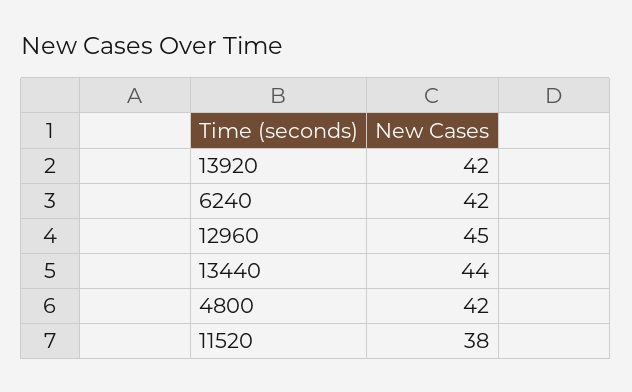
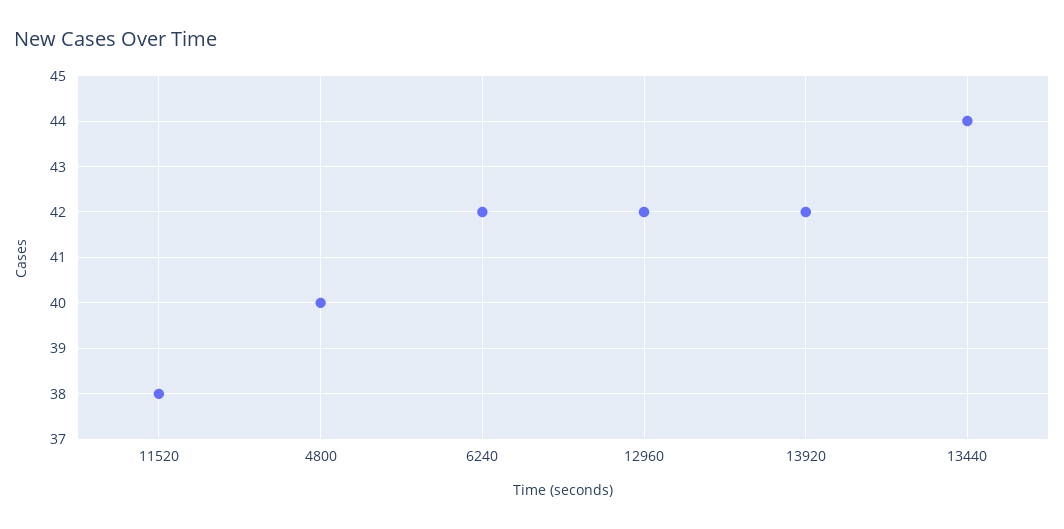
  {
    "13920": 42,
    "6240": 42,
-   "12960": 45,
+   "12960": 42,
    "13440": 44,
-   "4800": 42,
+   "4800": 40,
    "11520": 38
  }

